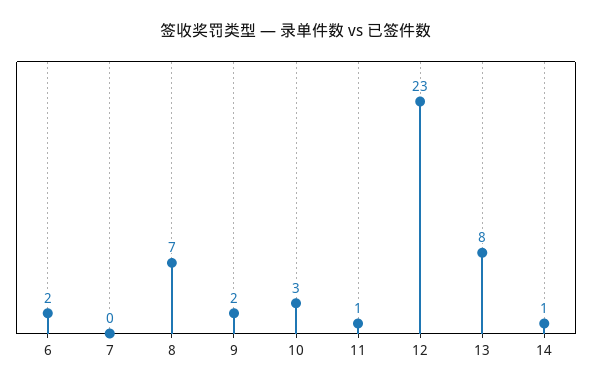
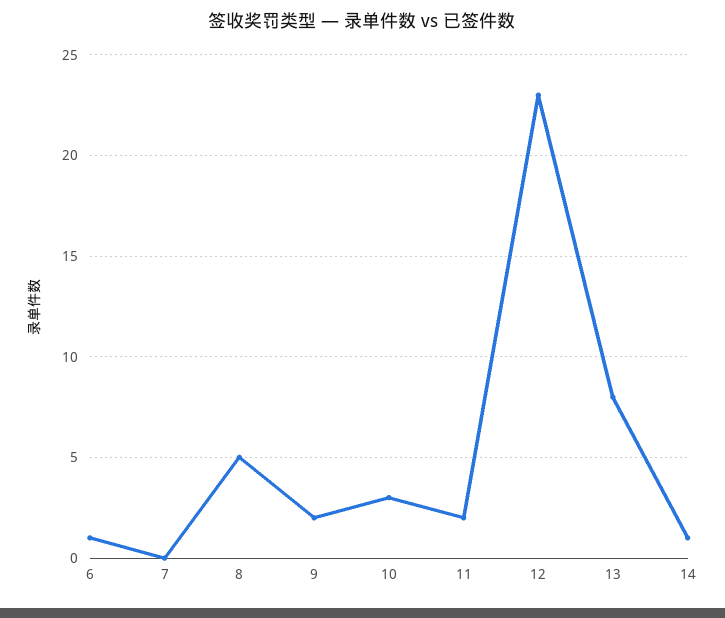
  {
-   "6": 2,
+   "6": 1,
    "7": 0,
-   "8": 7,
+   "8": 5,
    "9": 2,
    "10": 3,
-   "11": 1,
+   "11": 2,
    "12": 23,
    "13": 8,
    "14": 1
  }

